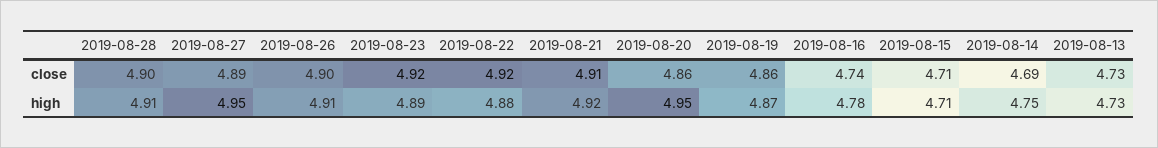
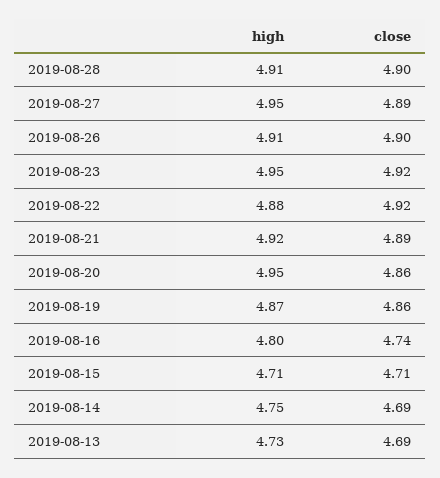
  {
    "2019-08-28": {
      "close": 4.9,
      "high": 4.91
    },
    "2019-08-27": {
      "close": 4.89,
      "high": 4.95
    },
    "2019-08-26": {
      "close": 4.9,
      "high": 4.91
    },
    "2019-08-23": {
      "close": 4.92,
-     "high": 4.89
+     "high": 4.95
    },
    "2019-08-22": {
      "close": 4.92,
      "high": 4.88
    },
    "2019-08-21": {
-     "close": 4.91,
+     "close": 4.89,
      "high": 4.92
    },
    "2019-08-20": {
      "close": 4.86,
      "high": 4.95
    },
    "2019-08-19": {
      "close": 4.86,
      "high": 4.87
    },
    "2019-08-16": {
      "close": 4.74,
-     "high": 4.78
+     "high": 4.8
    },
    "2019-08-15": {
      "close": 4.71,
      "high": 4.71
    },
    "2019-08-14": {
      "close": 4.69,
      "high": 4.75
    },
    "2019-08-13": {
-     "close": 4.73,
+     "close": 4.69,
      "high": 4.73
    }
  }

